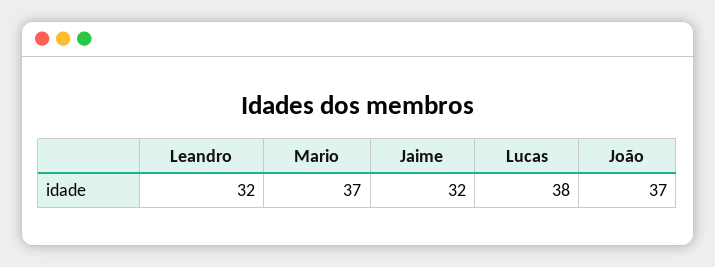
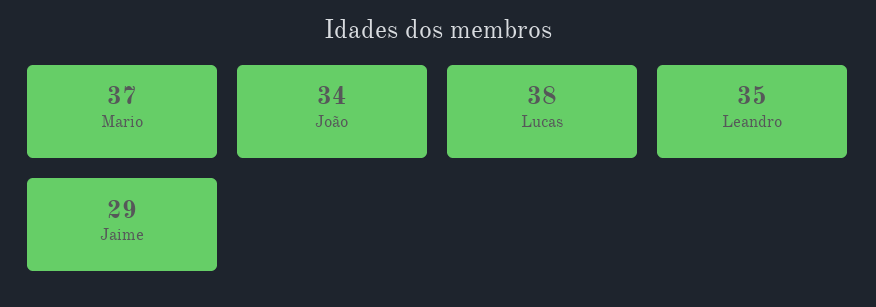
  {
-   "Leandro": 32,
+   "Leandro": 35,
    "Mario": 37,
-   "Jaime": 32,
+   "Jaime": 29,
    "Lucas": 38,
-   "João": 37
+   "João": 34
  }

